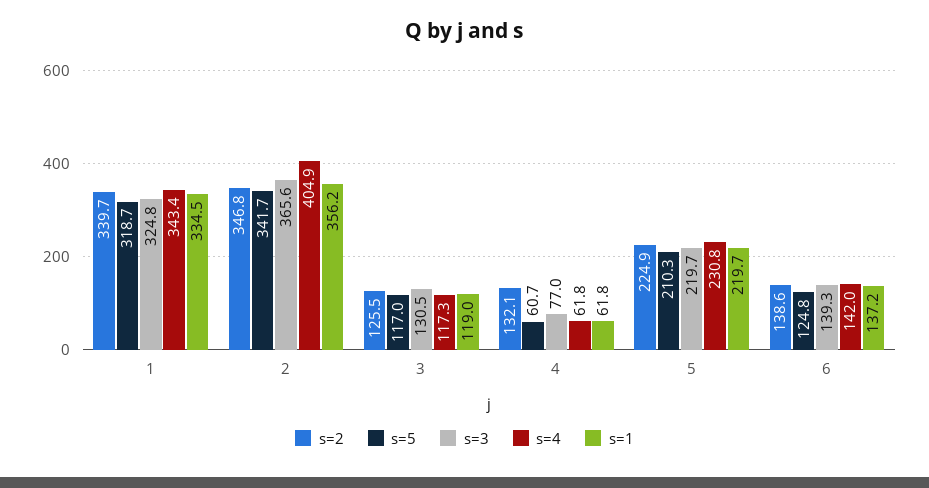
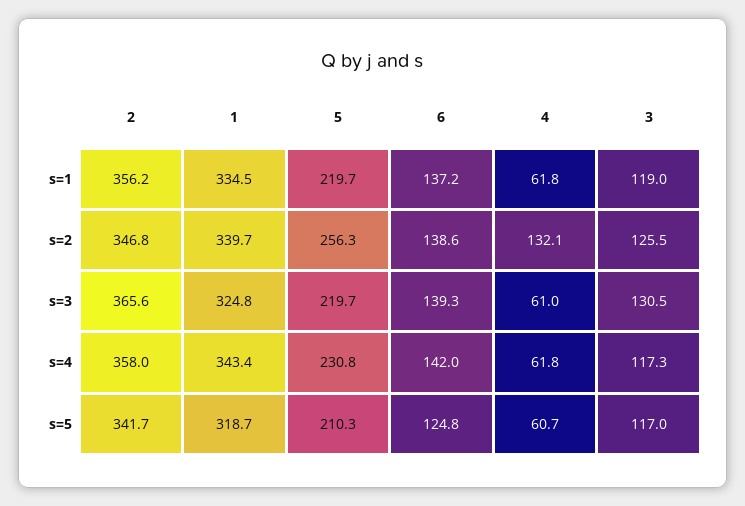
  {
    "s=2": {
      "1": 339.7,
      "2": 346.8,
      "3": 125.5,
      "4": 132.1,
-     "5": 224.9,
+     "5": 256.3,
      "6": 138.6
    },
    "s=5": {
      "1": 318.7,
      "2": 341.7,
      "3": 117,
      "4": 60.7,
      "5": 210.3,
      "6": 124.8
    },
    "s=3": {
      "1": 324.8,
      "2": 365.6,
      "3": 130.5,
-     "4": 77,
+     "4": 61,
      "5": 219.7,
      "6": 139.3
    },
    "s=4": {
      "1": 343.4,
-     "2": 404.9,
+     "2": 358,
      "3": 117.3,
      "4": 61.8,
      "5": 230.8,
      "6": 142
    },
    "s=1": {
      "1": 334.5,
      "2": 356.2,
      "3": 119,
      "4": 61.8,
      "5": 219.7,
      "6": 137.2
    }
  }

